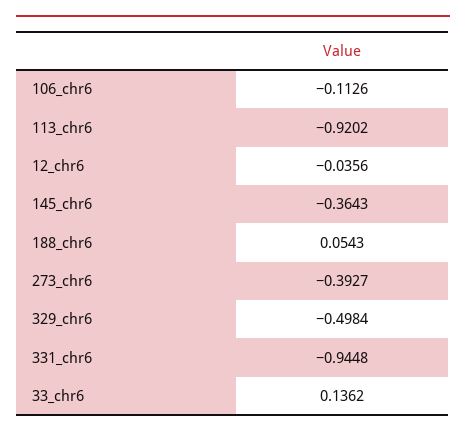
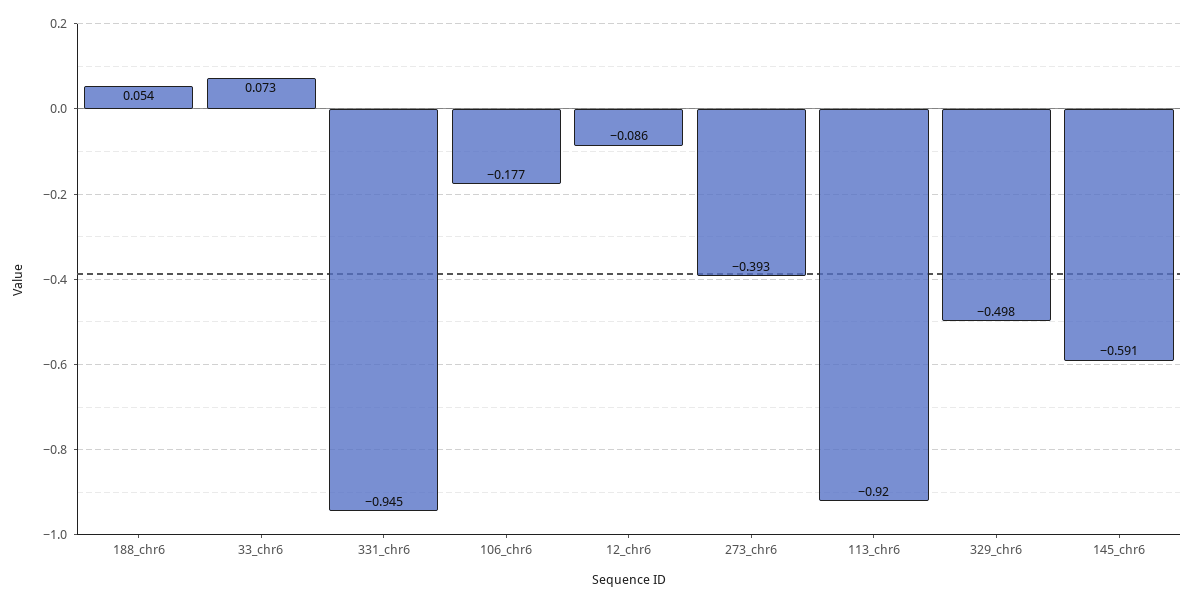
  {
-   "106_chr6": -0.1126,
+   "106_chr6": -0.177,
    "113_chr6": -0.9202,
-   "12_chr6": -0.0356,
+   "12_chr6": -0.086,
-   "145_chr6": -0.3643,
+   "145_chr6": -0.591,
    "188_chr6": 0.0543,
    "273_chr6": -0.3927,
    "329_chr6": -0.4984,
    "331_chr6": -0.9448,
-   "33_chr6": 0.1362
+   "33_chr6": 0.073
  }

